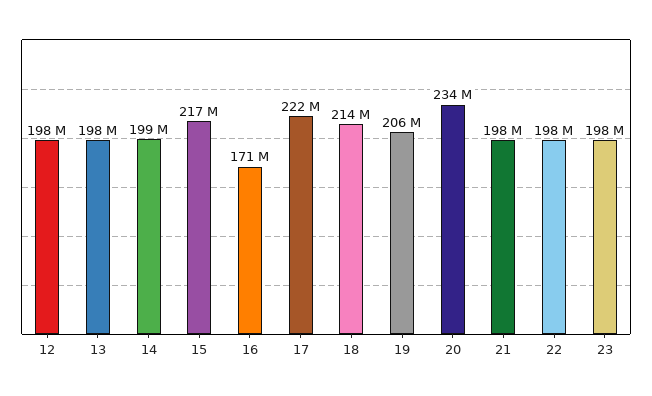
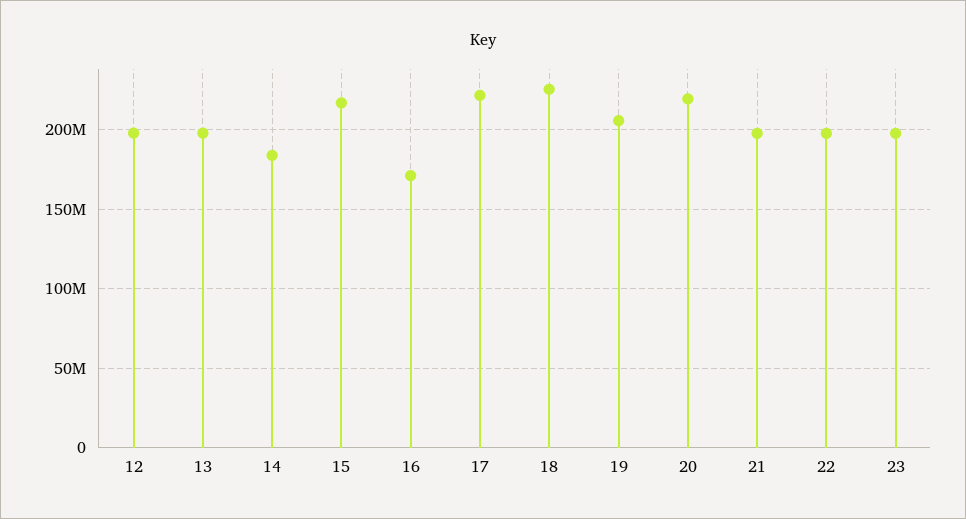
  {
    "12": 198000000,
    "13": 198000000,
-   "14": 199000000,
+   "14": 185000000,
    "15": 217000000,
    "16": 171000000,
    "17": 222000000,
-   "18": 214000000,
+   "18": 225000000,
    "19": 206000000,
-   "20": 234000000,
+   "20": 220000000,
    "21": 198000000,
    "22": 198000000,
    "23": 198000000
  }

